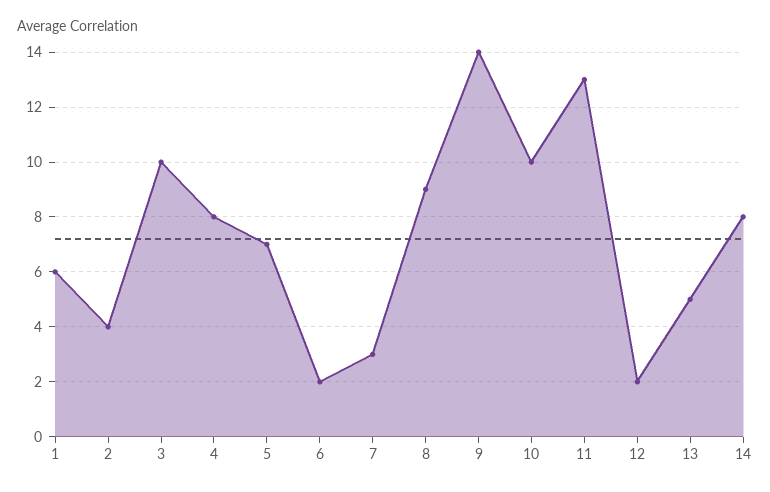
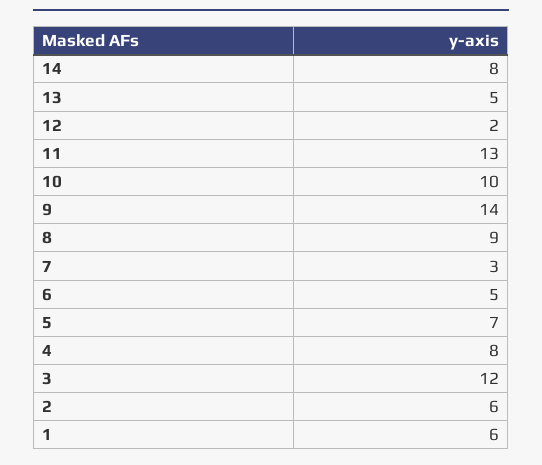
  {
    "1": 6,
-   "2": 4,
+   "2": 6,
-   "3": 10,
+   "3": 12,
    "4": 8,
    "5": 7,
-   "6": 2,
+   "6": 5,
    "7": 3,
    "8": 9,
    "9": 14,
    "10": 10,
    "11": 13,
    "12": 2,
    "13": 5,
    "14": 8
  }

